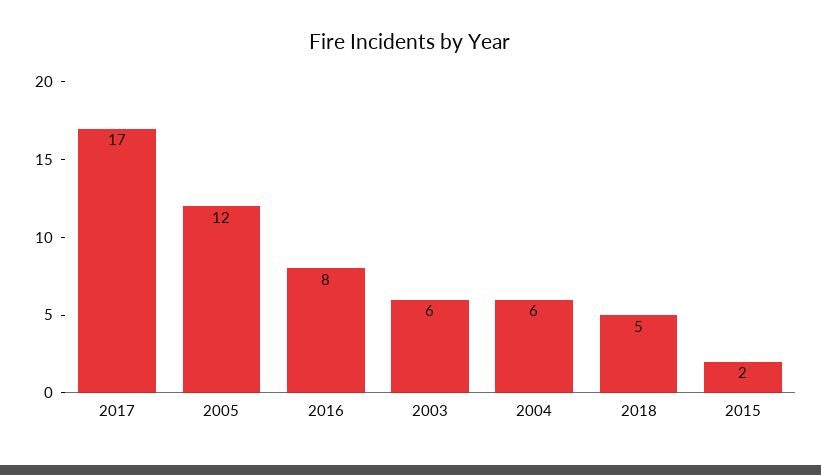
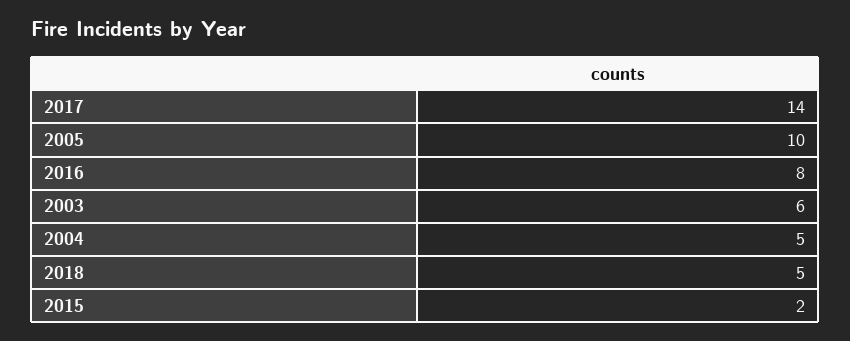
  {
-   "2017": 17,
+   "2017": 14,
-   "2005": 12,
+   "2005": 10,
    "2016": 8,
    "2003": 6,
-   "2004": 6,
+   "2004": 5,
    "2018": 5,
    "2015": 2
  }

